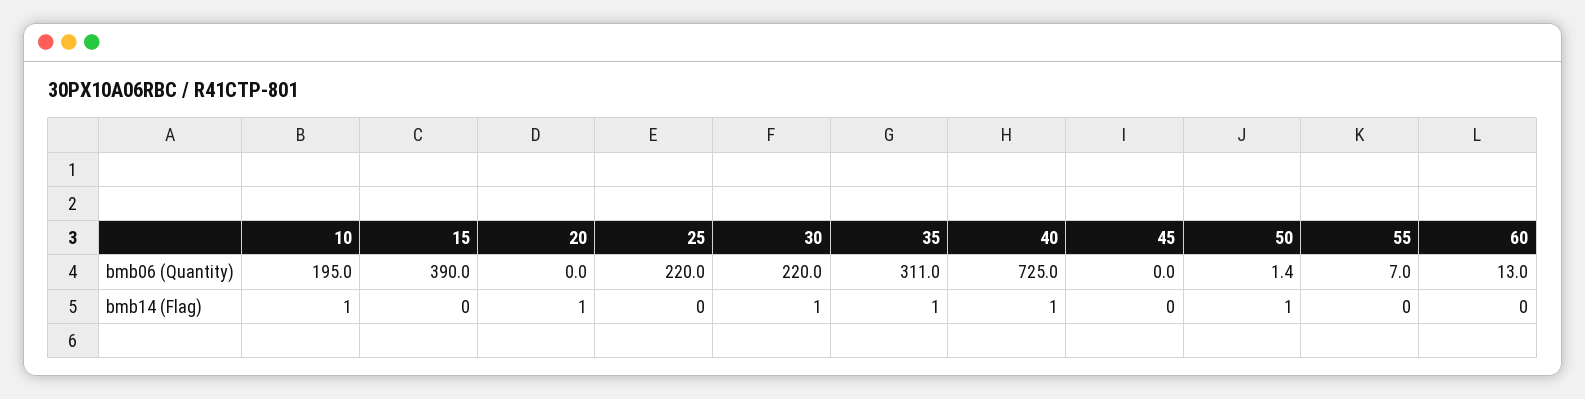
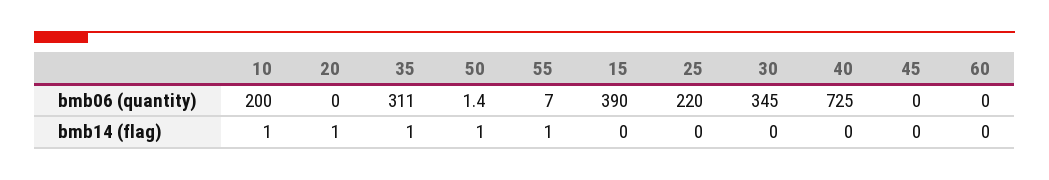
  {
    "10": {
-     "bmb06 (Quantity)": 195,
+     "bmb06 (Quantity)": 200,
      "bmb14 (Flag)": 1
    },
    "15": {
      "bmb06 (Quantity)": 390,
      "bmb14 (Flag)": 0
    },
    "20": {
      "bmb06 (Quantity)": 0,
      "bmb14 (Flag)": 1
    },
    "25": {
      "bmb06 (Quantity)": 220,
      "bmb14 (Flag)": 0
    },
    "30": {
-     "bmb06 (Quantity)": 220,
+     "bmb06 (Quantity)": 345,
-     "bmb14 (Flag)": 1
+     "bmb14 (Flag)": 0
    },
    "35": {
      "bmb06 (Quantity)": 311,
      "bmb14 (Flag)": 1
    },
    "40": {
      "bmb06 (Quantity)": 725,
-     "bmb14 (Flag)": 1
+     "bmb14 (Flag)": 0
    },
    "45": {
      "bmb06 (Quantity)": 0,
      "bmb14 (Flag)": 0
    },
    "50": {
      "bmb06 (Quantity)": 1.4,
      "bmb14 (Flag)": 1
    },
    "55": {
      "bmb06 (Quantity)": 7,
-     "bmb14 (Flag)": 0
+     "bmb14 (Flag)": 1
    },
    "60": {
-     "bmb06 (Quantity)": 13,
+     "bmb06 (Quantity)": 0,
      "bmb14 (Flag)": 0
    }
  }

